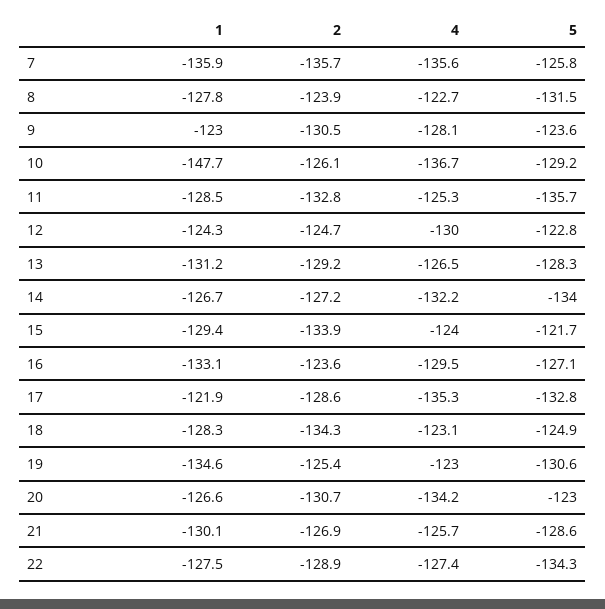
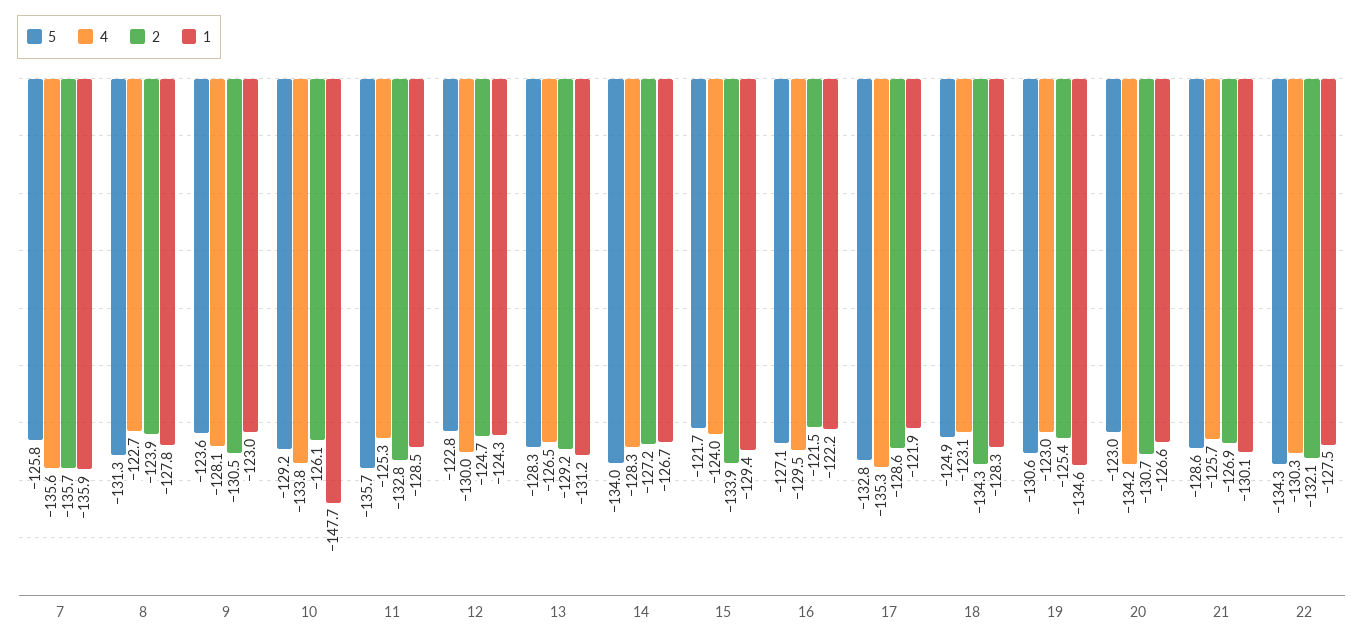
  {
    "1": {
      "7": -135.9,
      "8": -127.8,
      "9": -123,
      "10": -147.7,
      "11": -128.5,
      "12": -124.3,
      "13": -131.2,
      "14": -126.7,
      "15": -129.4,
-     "16": -133.1,
+     "16": -122.2,
      "17": -121.9,
      "18": -128.3,
      "19": -134.6,
      "20": -126.6,
      "21": -130.1,
      "22": -127.5
    },
    "2": {
      "7": -135.7,
      "8": -123.9,
      "9": -130.5,
      "10": -126.1,
      "11": -132.8,
      "12": -124.7,
      "13": -129.2,
      "14": -127.2,
      "15": -133.9,
-     "16": -123.6,
+     "16": -121.5,
      "17": -128.6,
      "18": -134.3,
      "19": -125.4,
      "20": -130.7,
      "21": -126.9,
-     "22": -128.9
+     "22": -132.1
    },
    "4": {
      "7": -135.6,
      "8": -122.7,
      "9": -128.1,
-     "10": -136.7,
+     "10": -133.8,
      "11": -125.3,
      "12": -130,
      "13": -126.5,
-     "14": -132.2,
+     "14": -128.3,
      "15": -124,
      "16": -129.5,
      "17": -135.3,
      "18": -123.1,
      "19": -123,
      "20": -134.2,
      "21": -125.7,
-     "22": -127.4
+     "22": -130.3
    },
    "5": {
      "7": -125.8,
-     "8": -131.5,
+     "8": -131.3,
      "9": -123.6,
      "10": -129.2,
      "11": -135.7,
      "12": -122.8,
      "13": -128.3,
      "14": -134,
      "15": -121.7,
      "16": -127.1,
      "17": -132.8,
      "18": -124.9,
      "19": -130.6,
      "20": -123,
      "21": -128.6,
      "22": -134.3
    }
  }

